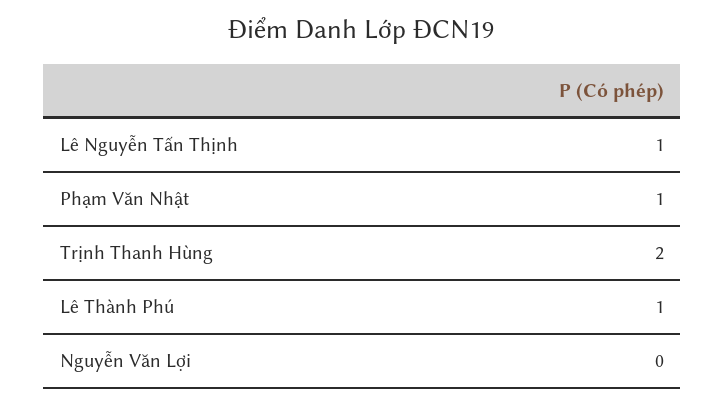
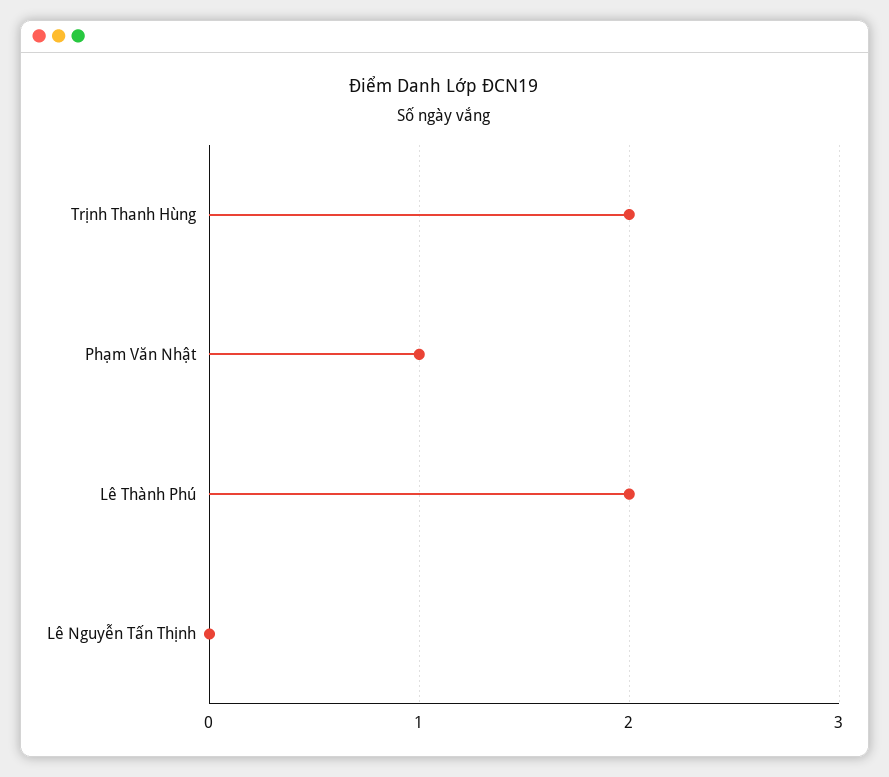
  {
-   "Lê Nguyễn Tấn Thịnh": 1,
+   "Lê Nguyễn Tấn Thịnh": 0,
    "Phạm Văn Nhật": 1,
    "Trịnh Thanh Hùng": 2,
-   "Lê Thành Phú": 1,
+   "Lê Thành Phú": 2
-   "Nguyễn Văn Lợi": 0
  }

